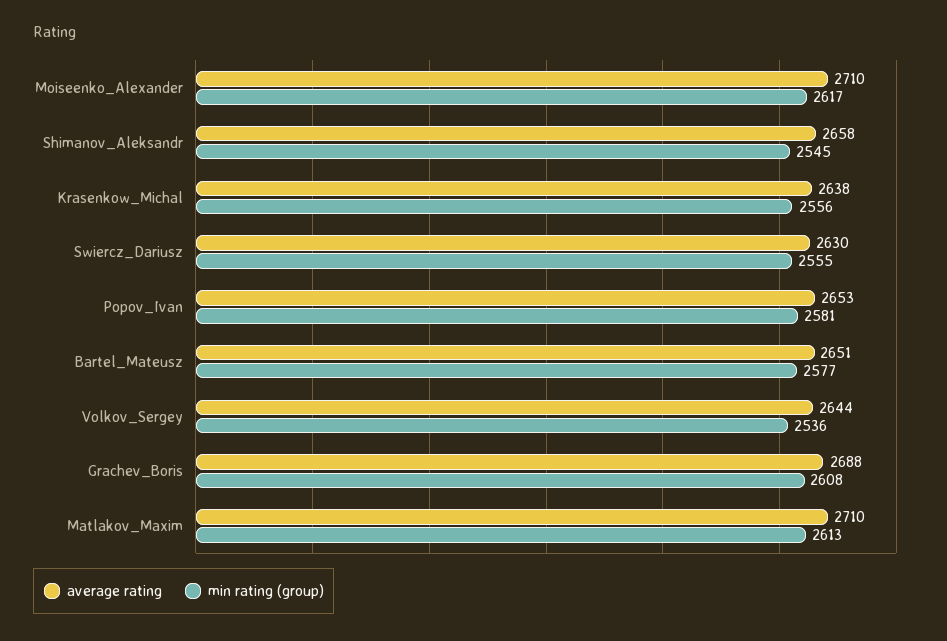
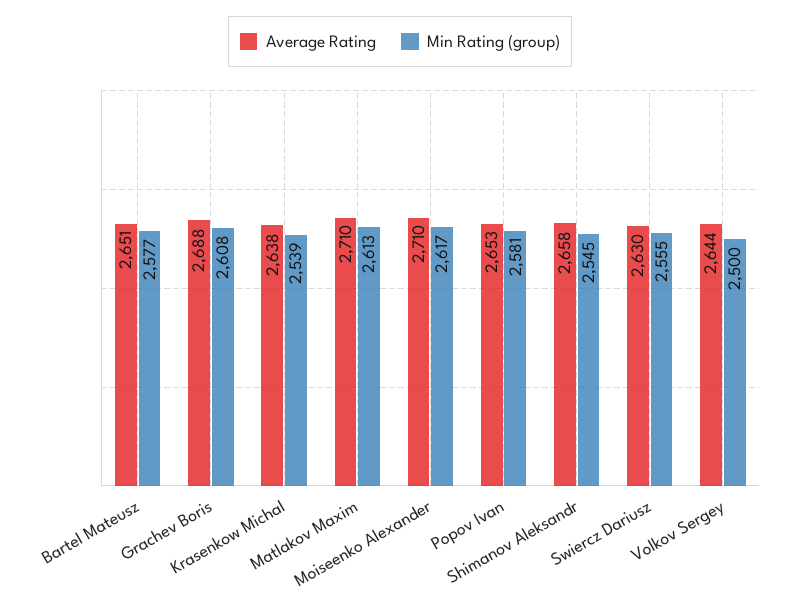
  {
    "average rating": {
      "Moiseenko_Alexander": 2710,
      "Shimanov_Aleksandr": 2658,
      "Krasenkow_Michal": 2638,
      "Swiercz_Dariusz": 2630,
      "Popov_Ivan": 2653,
      "Bartel_Mateusz": 2651,
      "Volkov_Sergey": 2644,
      "Grachev_Boris": 2688,
      "Matlakov_Maxim": 2710
    },
    "min rating (group)": {
      "Moiseenko_Alexander": 2617,
      "Shimanov_Aleksandr": 2545,
-     "Krasenkow_Michal": 2556,
+     "Krasenkow_Michal": 2539,
      "Swiercz_Dariusz": 2555,
      "Popov_Ivan": 2581,
      "Bartel_Mateusz": 2577,
-     "Volkov_Sergey": 2536,
+     "Volkov_Sergey": 2500,
      "Grachev_Boris": 2608,
      "Matlakov_Maxim": 2613
    }
  }

